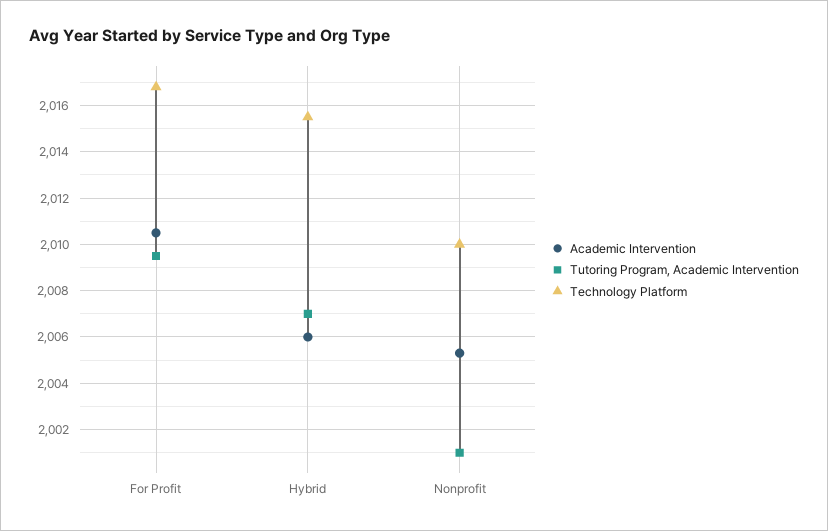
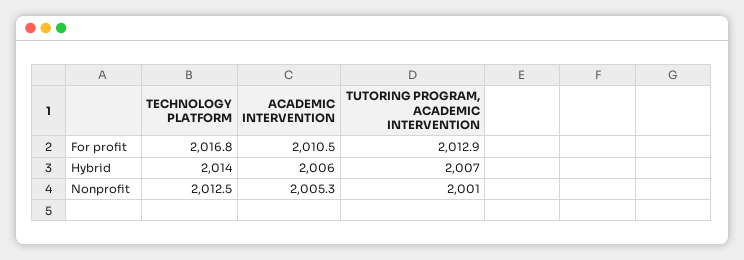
  {
    "Academic Intervention": {
      "For Profit": 2010.5,
      "Hybrid": 2006,
      "Nonprofit": 2005.3
    },
    "Tutoring Program, Academic Intervention": {
-     "For Profit": 2009.5,
+     "For Profit": 2012.9,
      "Hybrid": 2007,
      "Nonprofit": 2001
    },
    "Technology Platform": {
      "For Profit": 2016.8,
-     "Hybrid": 2015.5,
+     "Hybrid": 2014,
-     "Nonprofit": 2010
+     "Nonprofit": 2012.5
    }
  }

